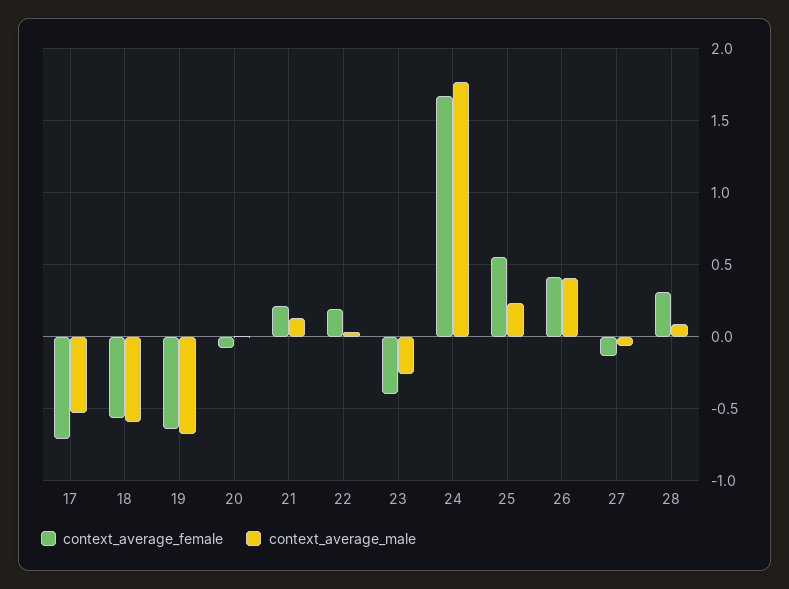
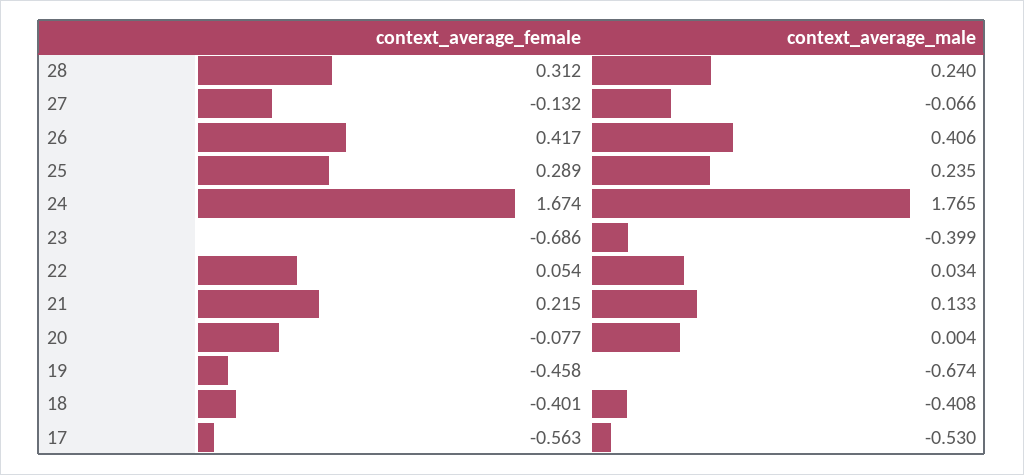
  {
    "context_average_female": {
-     "17": -0.7,
+     "17": -0.563,
-     "18": -0.55,
+     "18": -0.401,
-     "19": -0.65,
+     "19": -0.458,
      "20": -0.077,
      "21": 0.215,
-     "22": 0.2,
+     "22": 0.054,
-     "23": -0.4,
+     "23": -0.686,
      "24": 1.674,
-     "25": 0.55,
+     "25": 0.289,
      "26": 0.417,
      "27": -0.132,
      "28": 0.312
    },
    "context_average_male": {
      "17": -0.53,
-     "18": -0.6,
+     "18": -0.408,
      "19": -0.674,
      "20": 0.004,
      "21": 0.133,
      "22": 0.034,
-     "23": -0.25,
+     "23": -0.399,
      "24": 1.765,
      "25": 0.235,
      "26": 0.406,
      "27": -0.066,
-     "28": 0.1
+     "28": 0.24
    }
  }

